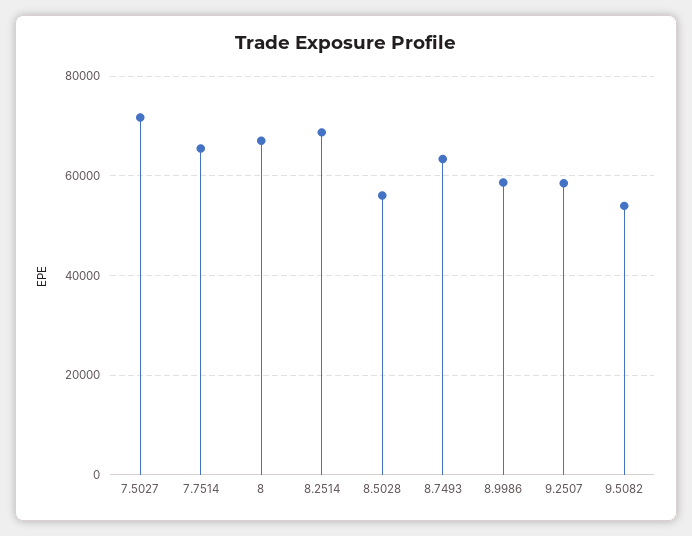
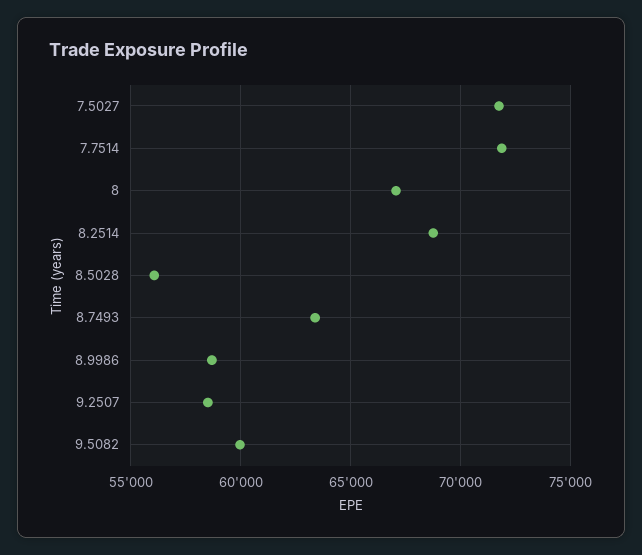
  {
    "7.5027": 71500,
-   "7.7514": 66000,
+   "7.7514": 72000,
    "8": 67000,
    "8.2514": 68500,
    "8.5028": 56000,
    "8.7493": 63500,
    "8.9986": 58500,
    "9.2507": 58500,
-   "9.5082": 54000
+   "9.5082": 60000
  }

